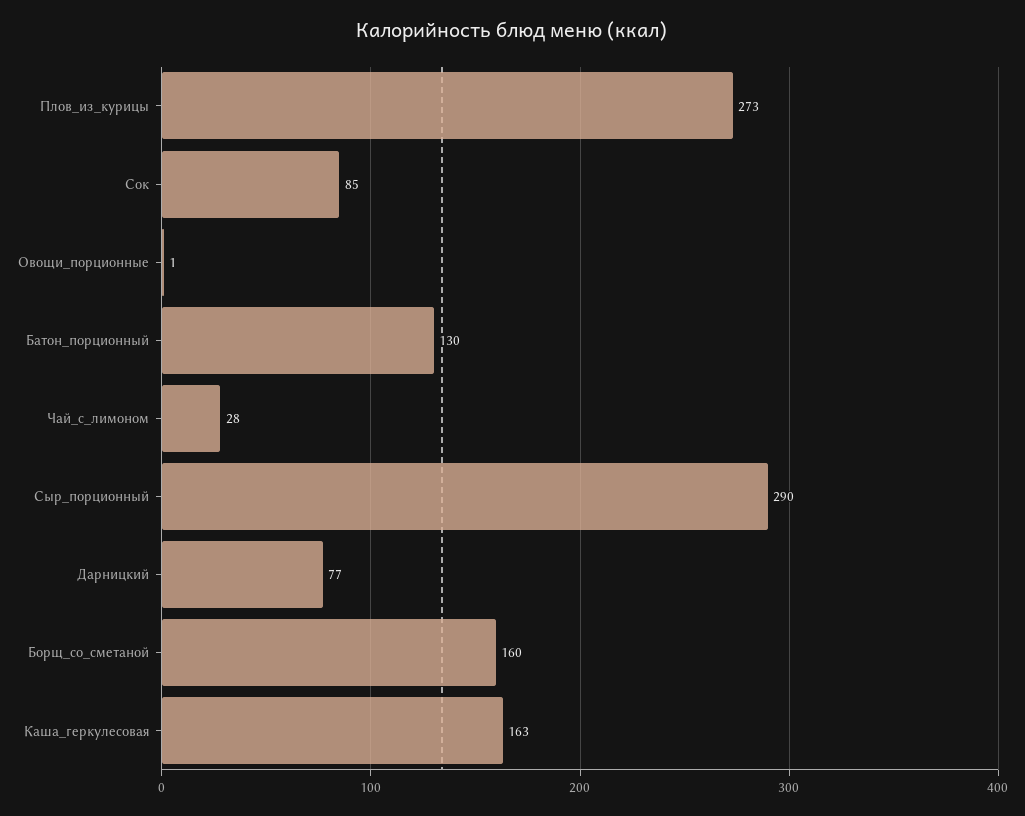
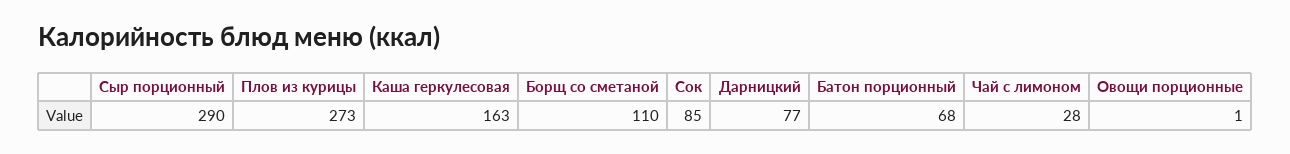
  {
    "Плов_из_курицы": 273,
    "Сок": 85,
    "Овощи_порционные": 1,
-   "Батон_порционный": 130,
+   "Батон_порционный": 68,
    "Чай_с_лимоном": 28,
    "Сыр_порционный": 290,
    "Дарницкий": 77,
-   "Борщ_со_сметаной": 160,
+   "Борщ_со_сметаной": 110,
    "Каша_геркулесовая": 163
  }

